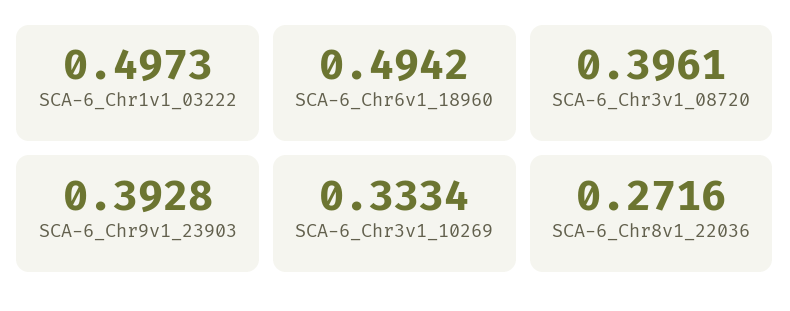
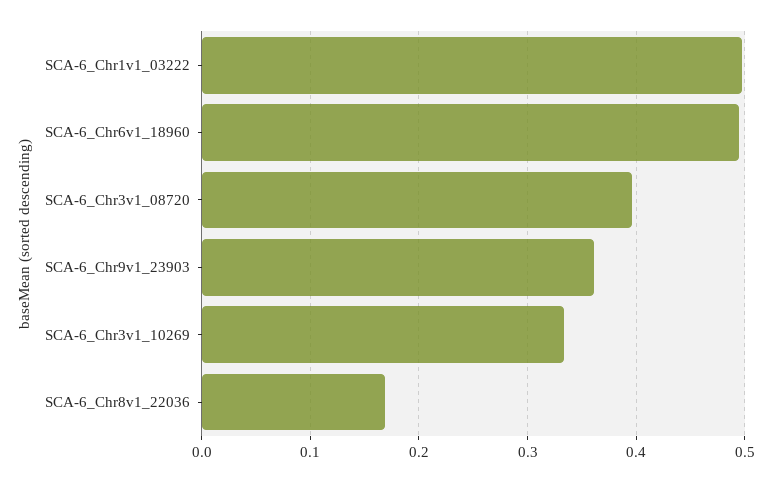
  {
    "SCA-6_Chr1v1_03222": 0.4973,
    "SCA-6_Chr6v1_18960": 0.4942,
    "SCA-6_Chr3v1_08720": 0.3961,
-   "SCA-6_Chr9v1_23903": 0.3928,
+   "SCA-6_Chr9v1_23903": 0.36,
    "SCA-6_Chr3v1_10269": 0.3334,
-   "SCA-6_Chr8v1_22036": 0.2716
+   "SCA-6_Chr8v1_22036": 0.17
  }

